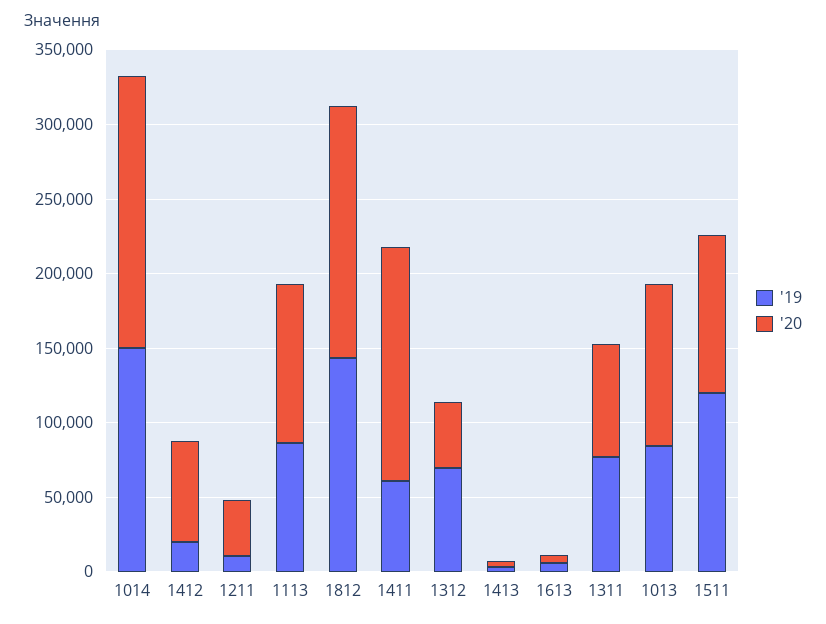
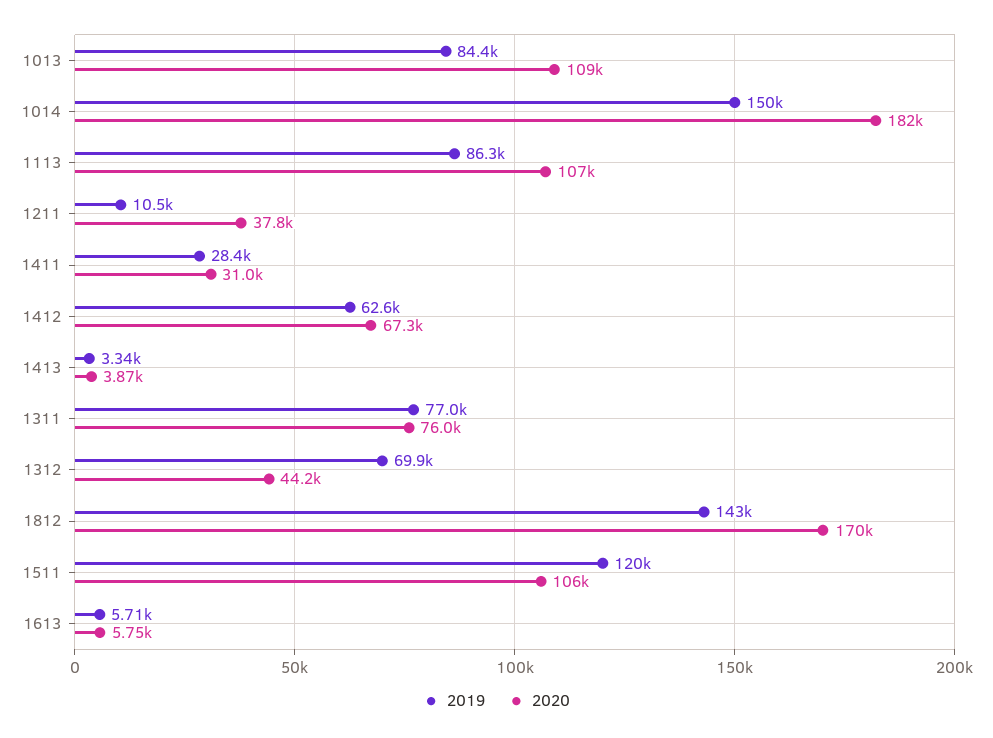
  {
    "'19": {
      "1014": 150000,
-     "1412": 20000,
+     "1412": 62600,
      "1211": 10500,
      "1113": 86300,
      "1812": 143000,
-     "1411": 60000,
+     "1411": 28400,
      "1312": 69900,
      "1413": 3340,
      "1613": 5710,
      "1311": 77000,
      "1013": 84400,
      "1511": 120000
    },
    "'20": {
      "1014": 182000,
      "1412": 67300,
      "1211": 37800,
      "1113": 107000,
      "1812": 170000,
-     "1411": 160000,
+     "1411": 31000,
      "1312": 44200,
      "1413": 3870,
      "1613": 5750,
      "1311": 76000,
      "1013": 109000,
      "1511": 106000
    }
  }

